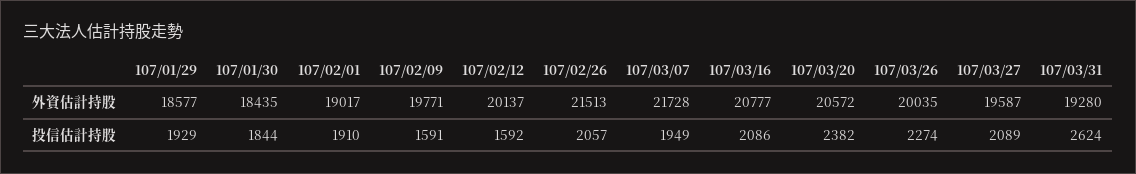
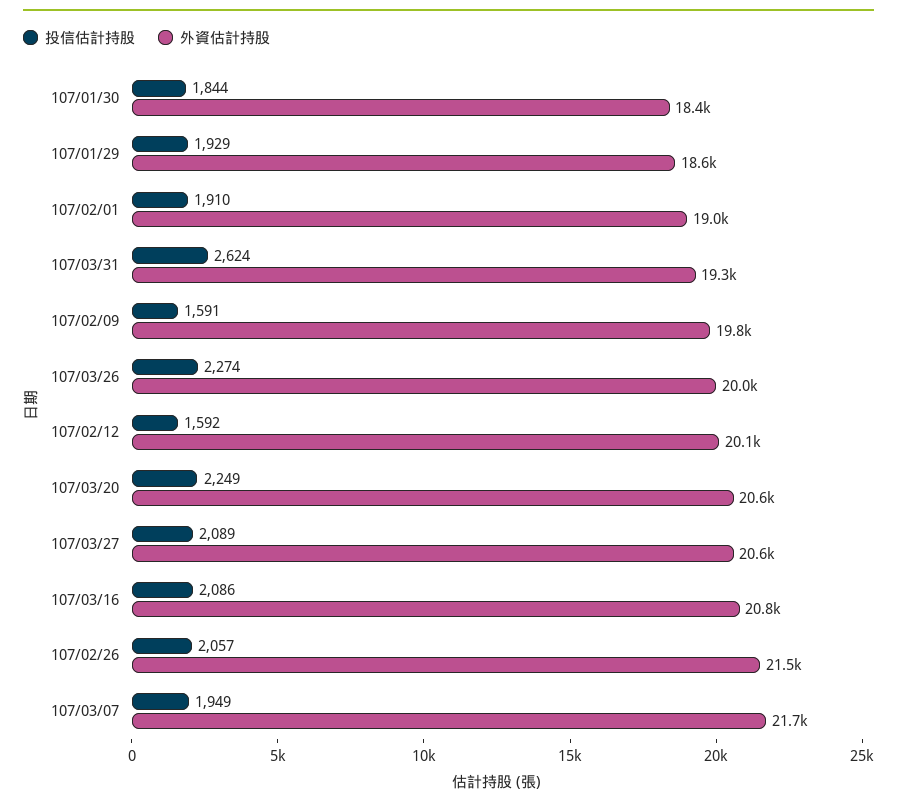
  {
    "外資估計持股": {
      "107/01/29": 18577,
      "107/01/30": 18435,
      "107/02/01": 19017,
      "107/02/09": 19771,
      "107/02/12": 20137,
      "107/02/26": 21513,
      "107/03/07": 21728,
      "107/03/16": 20777,
      "107/03/20": 20572,
      "107/03/26": 20035,
-     "107/03/27": 19587,
+     "107/03/27": 20600,
      "107/03/31": 19280
    },
    "投信估計持股": {
      "107/01/29": 1929,
      "107/01/30": 1844,
      "107/02/01": 1910,
      "107/02/09": 1591,
      "107/02/12": 1592,
      "107/02/26": 2057,
      "107/03/07": 1949,
      "107/03/16": 2086,
-     "107/03/20": 2382,
+     "107/03/20": 2249,
      "107/03/26": 2274,
      "107/03/27": 2089,
      "107/03/31": 2624
    }
  }

